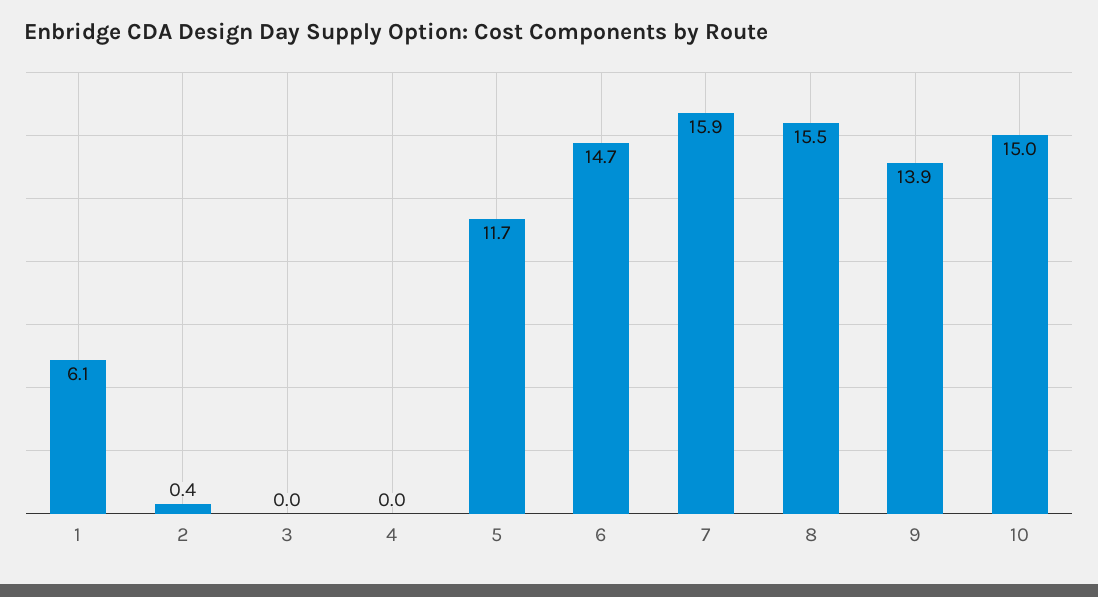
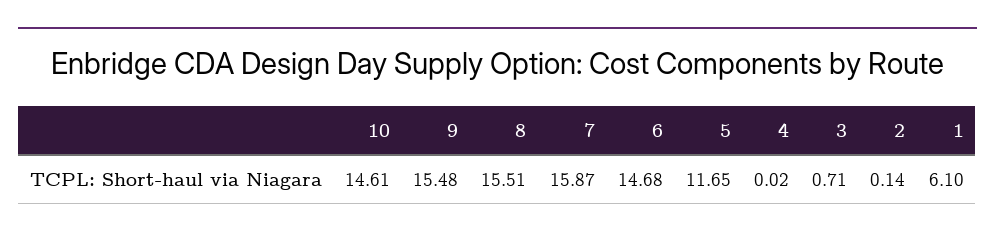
  {
    "1": 6.1,
-   "2": 0.4,
+   "2": 0.14,
-   "3": 0,
+   "3": 0.71,
    "4": 0.02,
    "5": 11.65,
    "6": 14.68,
    "7": 15.87,
    "8": 15.51,
-   "9": 13.9,
+   "9": 15.48,
-   "10": 15
+   "10": 14.61
  }

